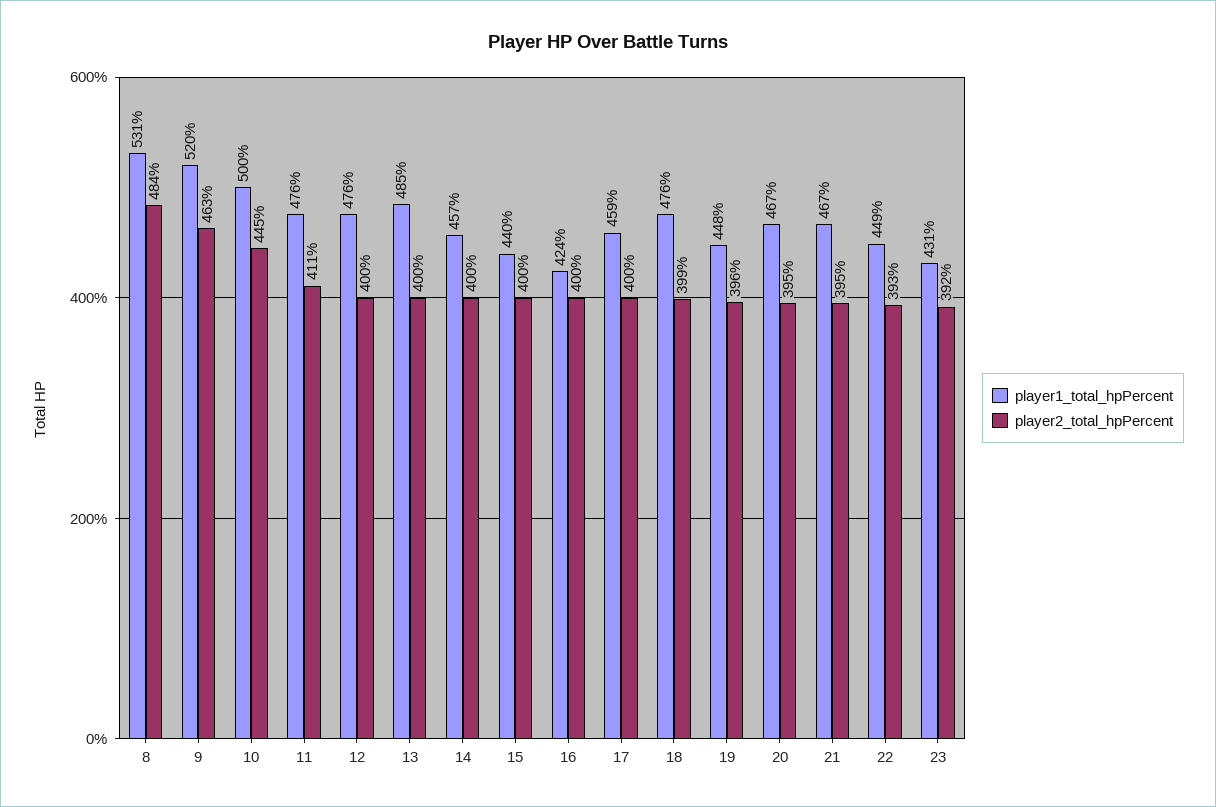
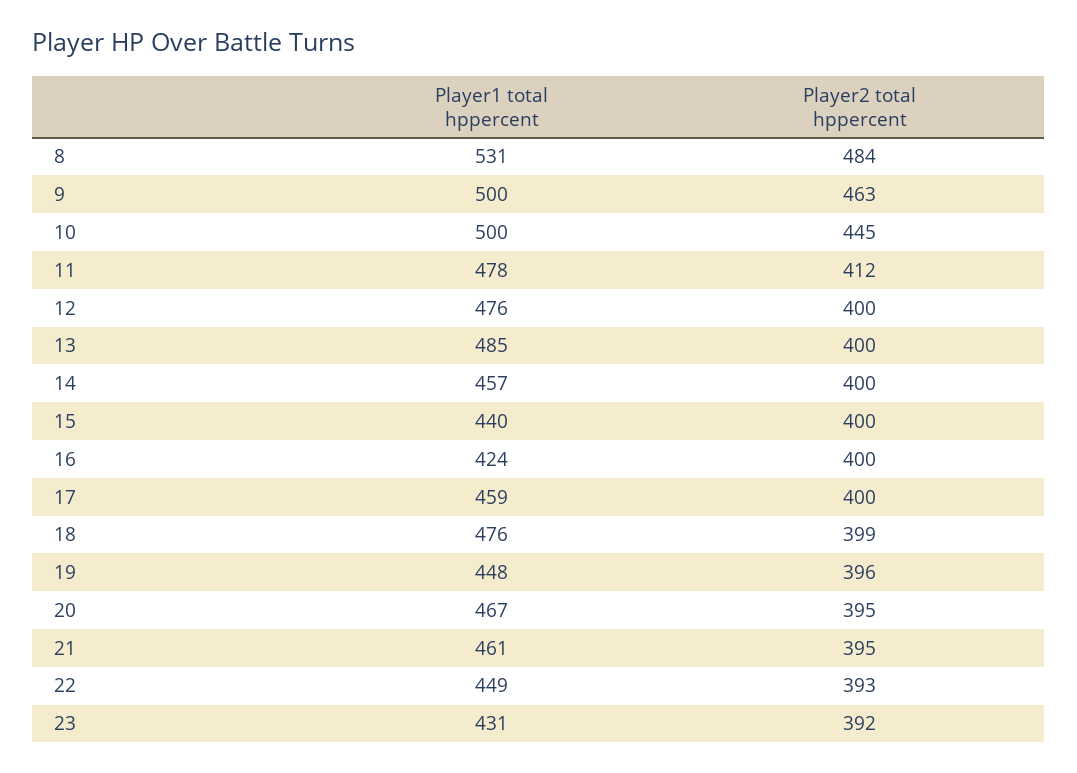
  {
    "player1_total_hpPercent": {
      "8": 531,
-     "9": 520,
+     "9": 500,
      "10": 500,
-     "11": 476,
+     "11": 478,
      "12": 476,
      "13": 485,
      "14": 457,
      "15": 440,
      "16": 424,
      "17": 459,
      "18": 476,
      "19": 448,
      "20": 467,
-     "21": 467,
+     "21": 461,
      "22": 449,
      "23": 431
    },
    "player2_total_hpPercent": {
      "8": 484,
      "9": 463,
      "10": 445,
-     "11": 411,
+     "11": 412,
      "12": 400,
      "13": 400,
      "14": 400,
      "15": 400,
      "16": 400,
      "17": 400,
      "18": 399,
      "19": 396,
      "20": 395,
      "21": 395,
      "22": 393,
      "23": 392
    }
  }

